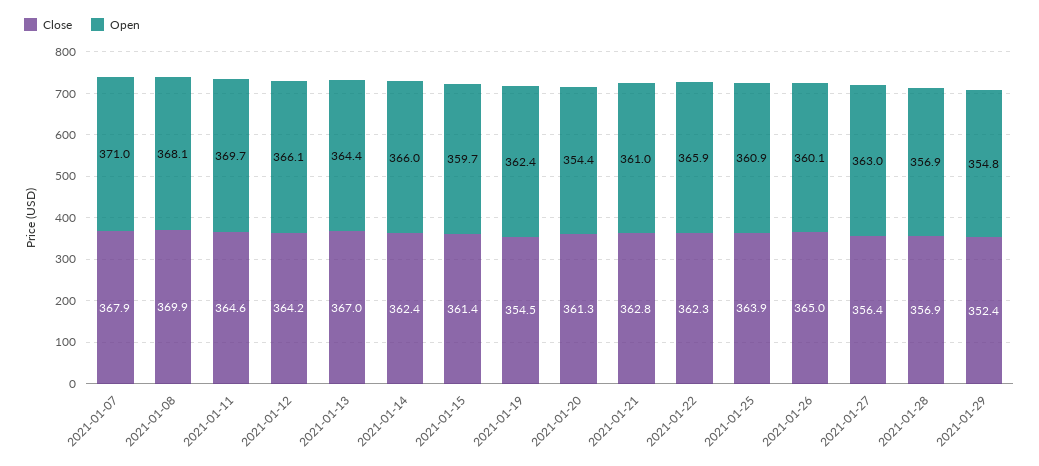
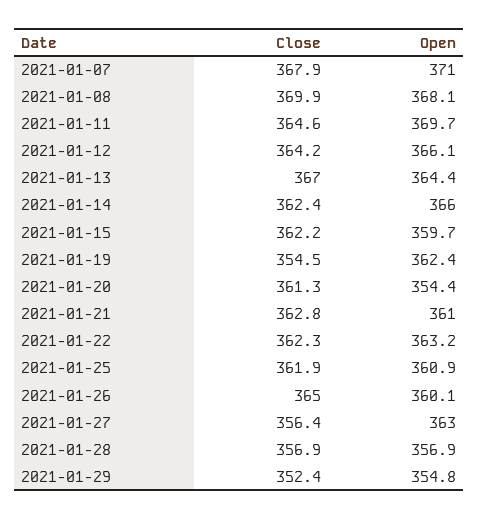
  {
    "Close": {
      "2021-01-07": 367.9,
      "2021-01-08": 369.9,
      "2021-01-11": 364.6,
      "2021-01-12": 364.2,
      "2021-01-13": 367,
      "2021-01-14": 362.4,
-     "2021-01-15": 361.4,
+     "2021-01-15": 362.2,
      "2021-01-19": 354.5,
      "2021-01-20": 361.3,
      "2021-01-21": 362.8,
      "2021-01-22": 362.3,
-     "2021-01-25": 363.9,
+     "2021-01-25": 361.9,
      "2021-01-26": 365,
      "2021-01-27": 356.4,
      "2021-01-28": 356.9,
      "2021-01-29": 352.4
    },
    "Open": {
      "2021-01-07": 371,
      "2021-01-08": 368.1,
      "2021-01-11": 369.7,
      "2021-01-12": 366.1,
      "2021-01-13": 364.4,
      "2021-01-14": 366,
      "2021-01-15": 359.7,
      "2021-01-19": 362.4,
      "2021-01-20": 354.4,
      "2021-01-21": 361,
-     "2021-01-22": 365.9,
+     "2021-01-22": 363.2,
      "2021-01-25": 360.9,
      "2021-01-26": 360.1,
      "2021-01-27": 363,
      "2021-01-28": 356.9,
      "2021-01-29": 354.8
    }
  }

